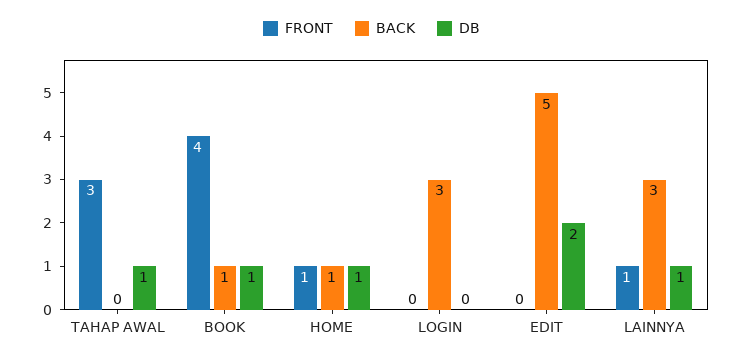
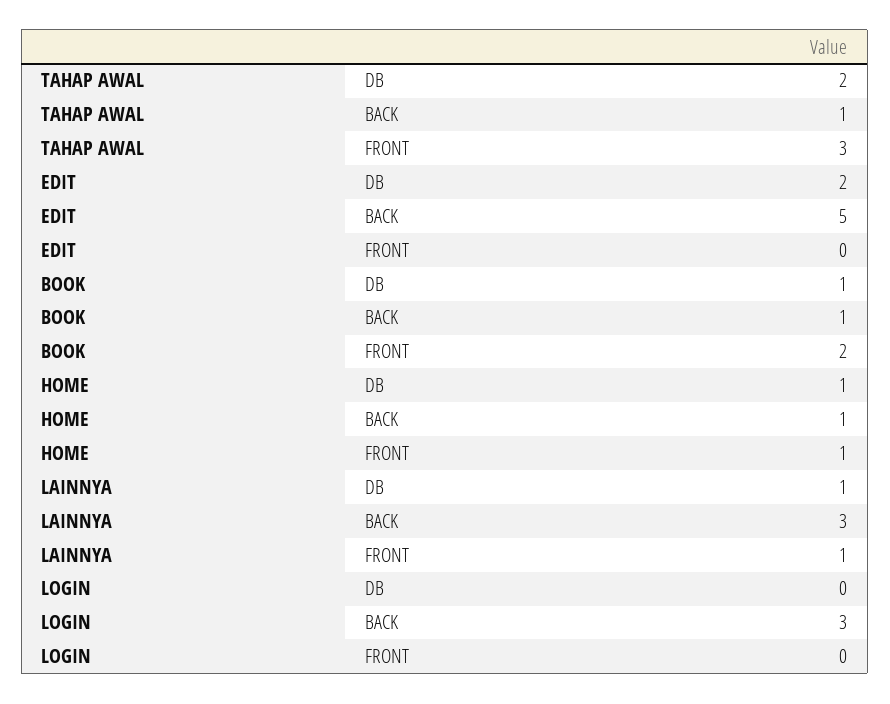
  {
    "FRONT": {
      "TAHAP AWAL": 3,
-     "BOOK": 4,
+     "BOOK": 2,
      "HOME": 1,
      "LOGIN": 0,
      "EDIT": 0,
      "LAINNYA": 1
    },
    "BACK": {
-     "TAHAP AWAL": 0,
+     "TAHAP AWAL": 1,
      "BOOK": 1,
      "HOME": 1,
      "LOGIN": 3,
      "EDIT": 5,
      "LAINNYA": 3
    },
    "DB": {
-     "TAHAP AWAL": 1,
+     "TAHAP AWAL": 2,
      "BOOK": 1,
      "HOME": 1,
      "LOGIN": 0,
      "EDIT": 2,
      "LAINNYA": 1
    }
  }

